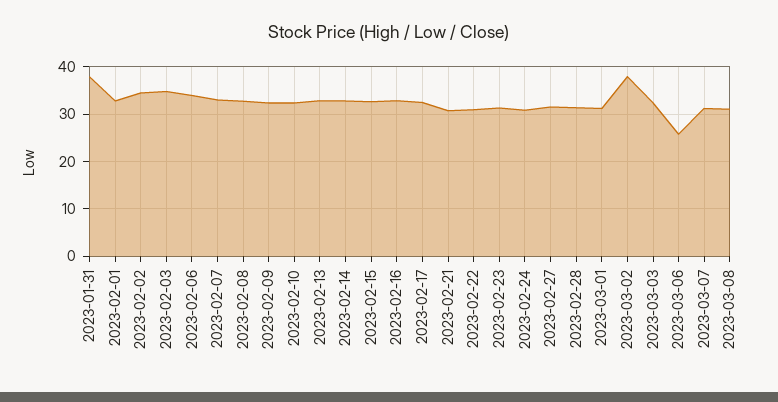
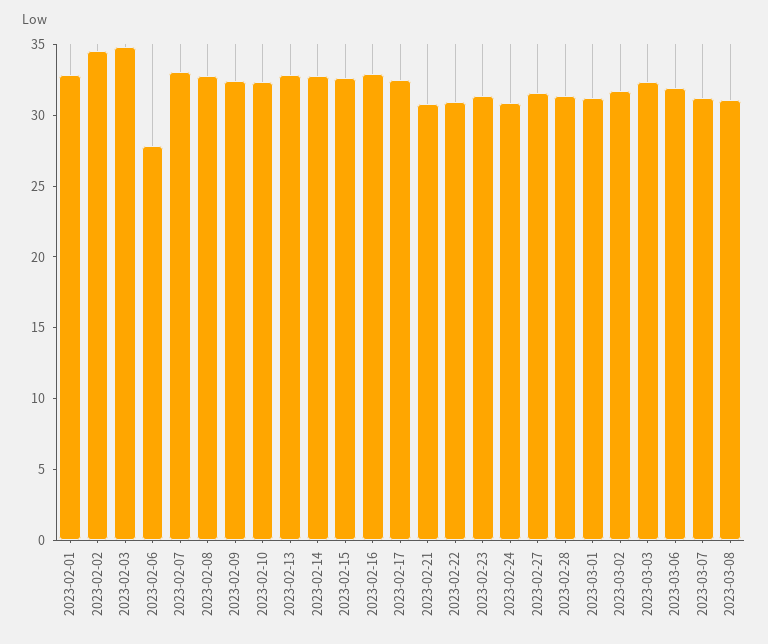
  {
-   "2023-01-31": 38,
    "2023-02-01": 33,
    "2023-02-02": 35,
    "2023-02-03": 35,
-   "2023-02-06": 34,
+   "2023-02-06": 28,
    "2023-02-07": 33,
    "2023-02-08": 33,
    "2023-02-09": 32,
    "2023-02-10": 32,
    "2023-02-13": 33,
    "2023-02-14": 33,
    "2023-02-15": 33,
    "2023-02-16": 33,
    "2023-02-17": 32,
    "2023-02-21": 31,
    "2023-02-22": 31,
    "2023-02-23": 31,
    "2023-02-24": 31,
    "2023-02-27": 32,
    "2023-02-28": 31,
    "2023-03-01": 31,
-   "2023-03-02": 38,
+   "2023-03-02": 32,
    "2023-03-03": 32,
-   "2023-03-06": 26,
+   "2023-03-06": 32,
    "2023-03-07": 31,
    "2023-03-08": 31
  }

